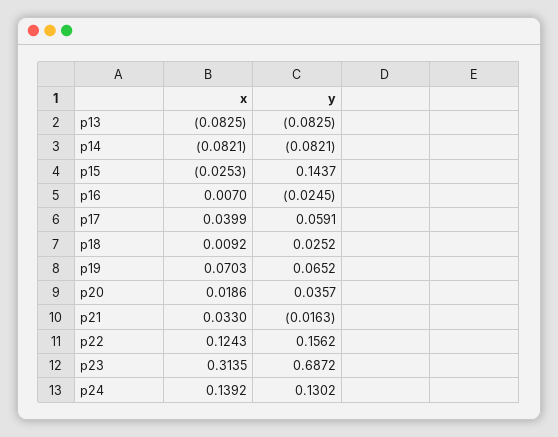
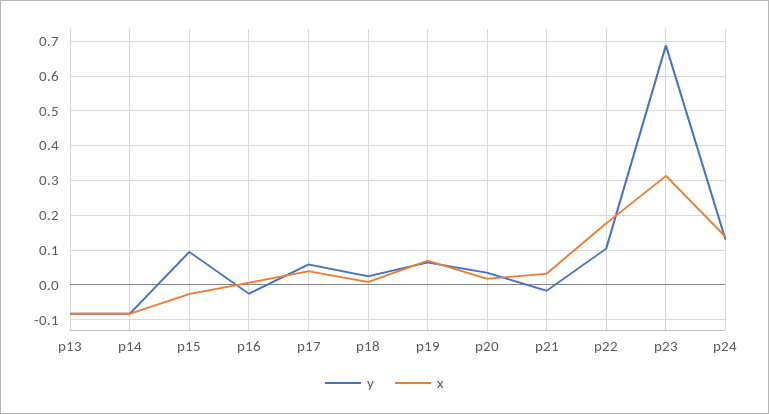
  {
    "x": {
      "p13": -0.0825,
      "p14": -0.0821,
      "p15": -0.0253,
      "p16": 0.007,
      "p17": 0.0399,
      "p18": 0.0092,
      "p19": 0.0703,
      "p20": 0.0186,
      "p21": 0.033,
-     "p22": 0.1243,
+     "p22": 0.18,
      "p23": 0.3135,
      "p24": 0.1392
    },
    "y": {
      "p13": -0.0825,
      "p14": -0.0821,
-     "p15": 0.1437,
+     "p15": 0.1,
      "p16": -0.0245,
      "p17": 0.0591,
      "p18": 0.0252,
      "p19": 0.0652,
      "p20": 0.0357,
      "p21": -0.0163,
-     "p22": 0.1562,
+     "p22": 0.1,
      "p23": 0.6872,
      "p24": 0.1302
    }
  }

